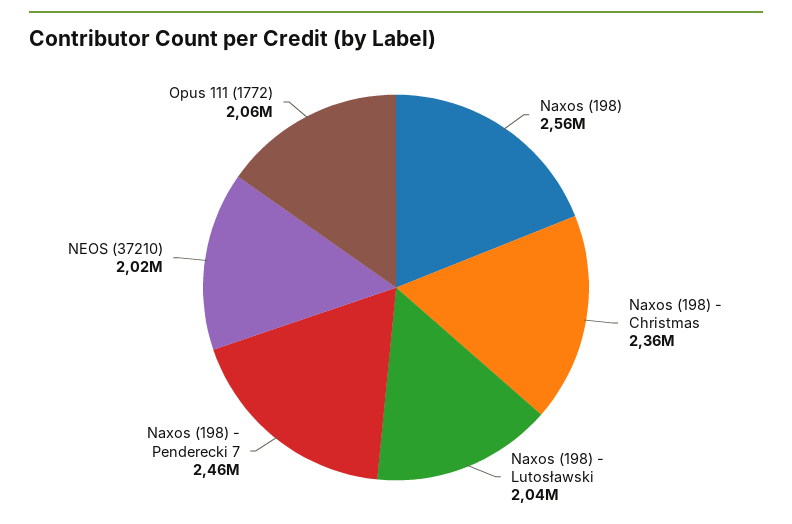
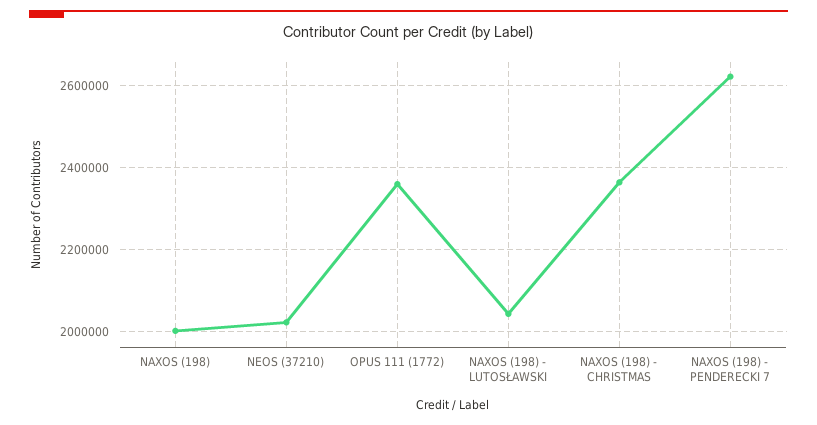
  {
-   "Naxos (198)": 2560000,
+   "Naxos (198)": 2000000,
    "Naxos (198) - Christmas": 2360000,
    "Naxos (198) - Lutosławski": 2040000,
-   "Naxos (198) - Penderecki 7": 2460000,
+   "Naxos (198) - Penderecki 7": 2620000,
    "NEOS (37210)": 2020000,
-   "Opus 111 (1772)": 2060000
+   "Opus 111 (1772)": 2360000
  }

